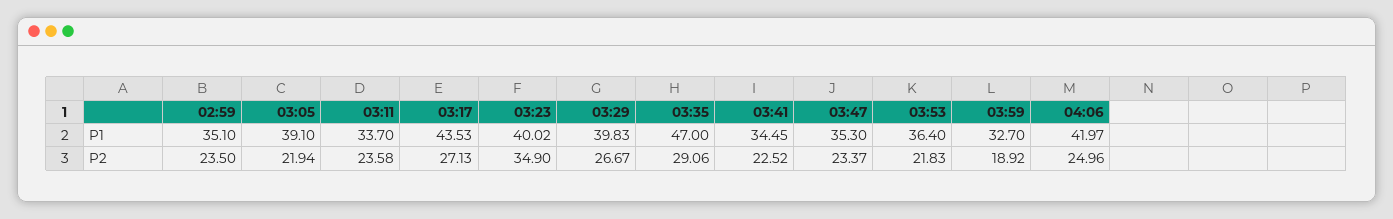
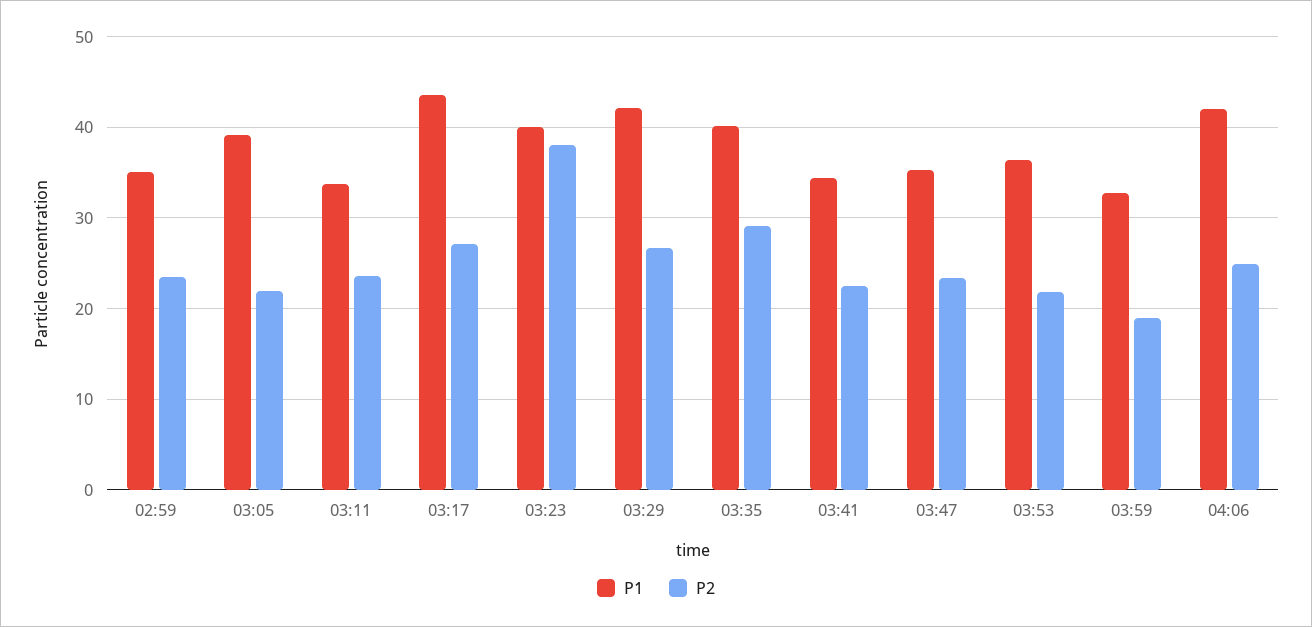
  {
    "P1": {
      "02:59": 35.1,
      "03:05": 39.1,
      "03:11": 33.7,
      "03:17": 43.53,
      "03:23": 40.02,
-     "03:29": 39.83,
+     "03:29": 42,
-     "03:35": 47,
+     "03:35": 40,
      "03:41": 34.45,
      "03:47": 35.3,
      "03:53": 36.4,
      "03:59": 32.7,
      "04:06": 41.97
    },
    "P2": {
      "02:59": 23.5,
      "03:05": 21.94,
      "03:11": 23.58,
      "03:17": 27.13,
-     "03:23": 34.9,
+     "03:23": 38,
      "03:29": 26.67,
      "03:35": 29.06,
      "03:41": 22.52,
      "03:47": 23.37,
      "03:53": 21.83,
      "03:59": 18.92,
      "04:06": 24.96
    }
  }

